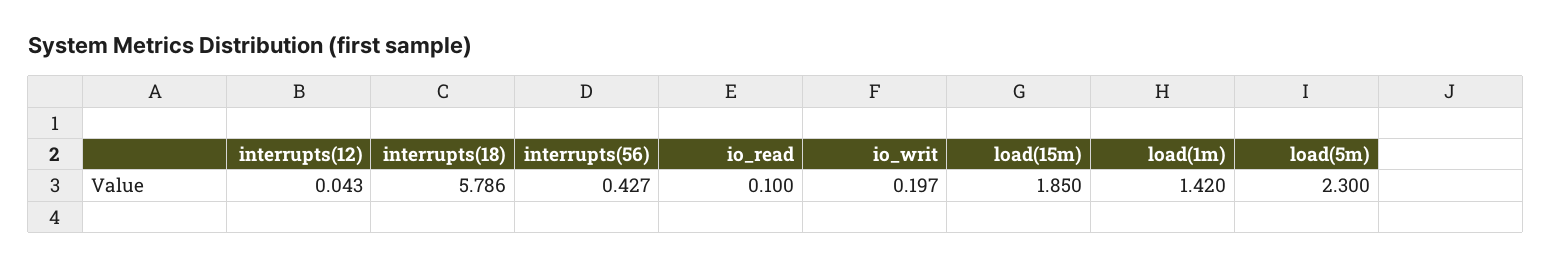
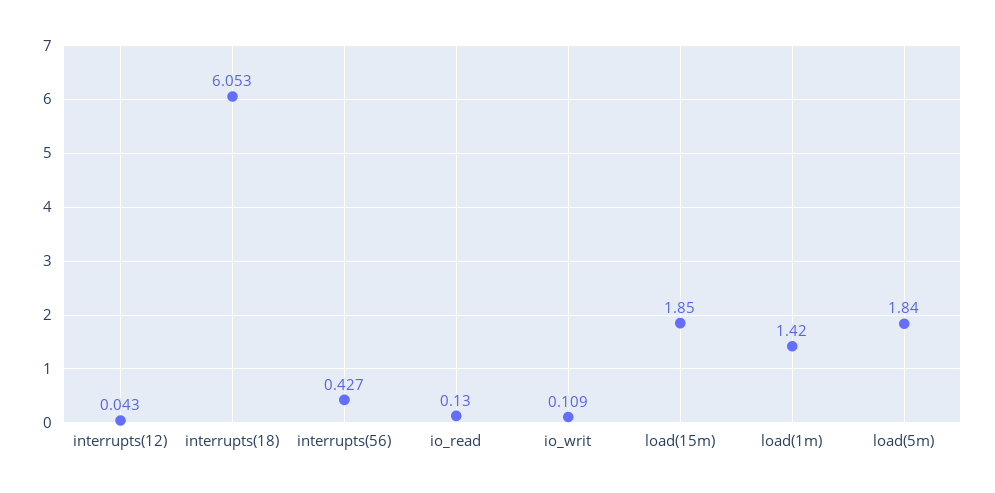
  {
    "interrupts(12)": 0.043,
-   "interrupts(18)": 5.786,
+   "interrupts(18)": 6.053,
    "interrupts(56)": 0.427,
-   "io_read": 0.1,
+   "io_read": 0.13,
-   "io_writ": 0.197,
+   "io_writ": 0.109,
    "load(15m)": 1.85,
    "load(1m)": 1.42,
-   "load(5m)": 2.3
+   "load(5m)": 1.84
  }

